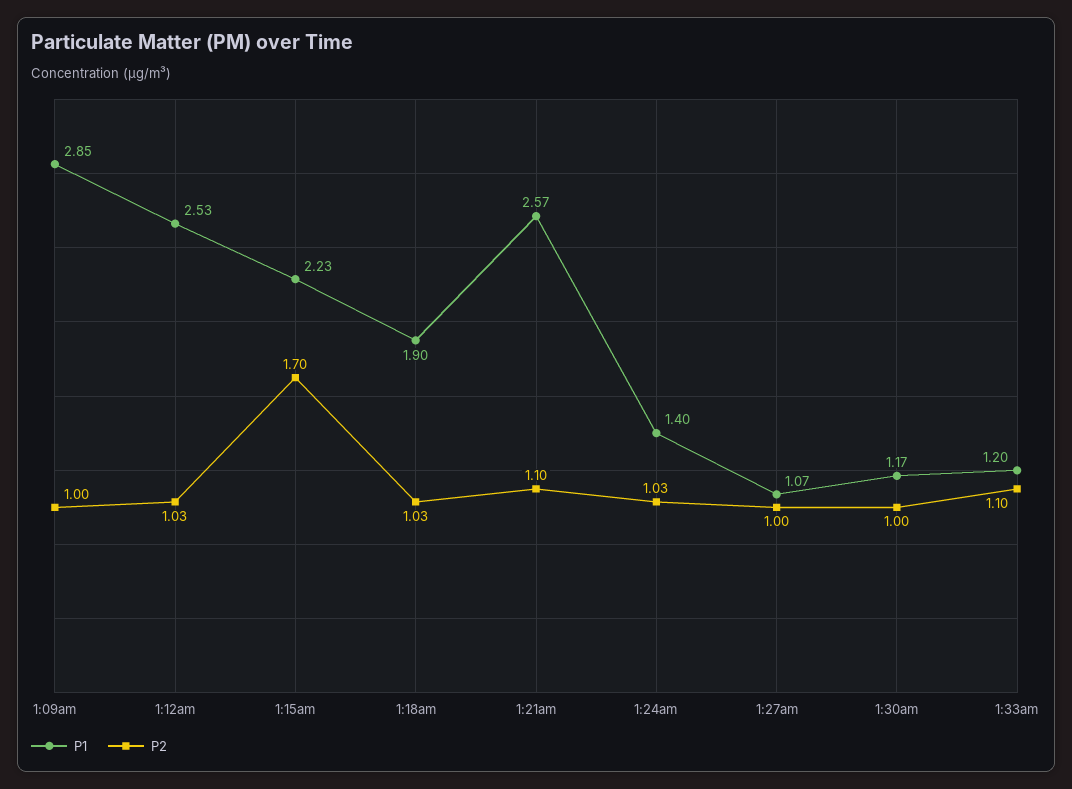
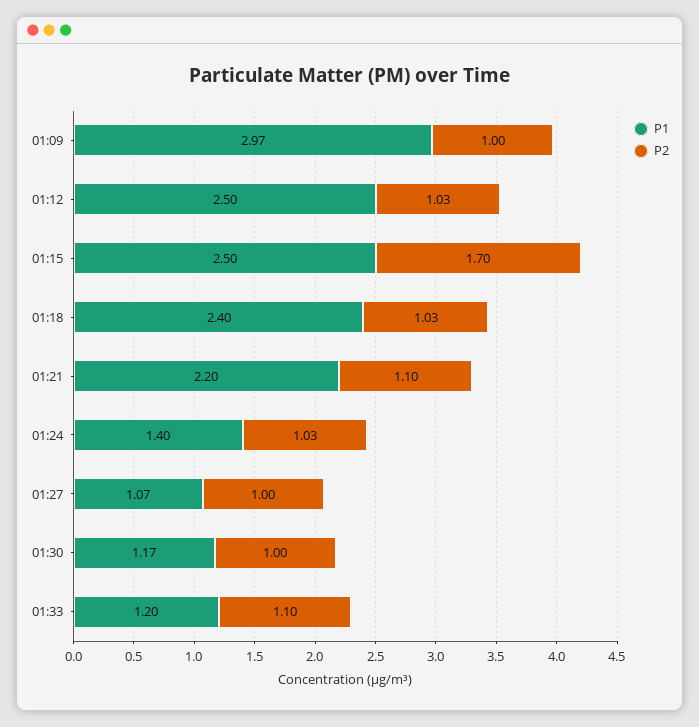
  {
    "P1": {
-     "1:09am": 2.85,
+     "1:09am": 2.97,
-     "1:12am": 2.53,
+     "1:12am": 2.5,
-     "1:15am": 2.23,
+     "1:15am": 2.5,
-     "1:18am": 1.9,
+     "1:18am": 2.4,
-     "1:21am": 2.57,
+     "1:21am": 2.2,
      "1:24am": 1.4,
      "1:27am": 1.07,
      "1:30am": 1.17,
      "1:33am": 1.2
    },
    "P2": {
      "1:09am": 1,
      "1:12am": 1.03,
      "1:15am": 1.7,
      "1:18am": 1.03,
      "1:21am": 1.1,
      "1:24am": 1.03,
      "1:27am": 1,
      "1:30am": 1,
      "1:33am": 1.1
    }
  }

